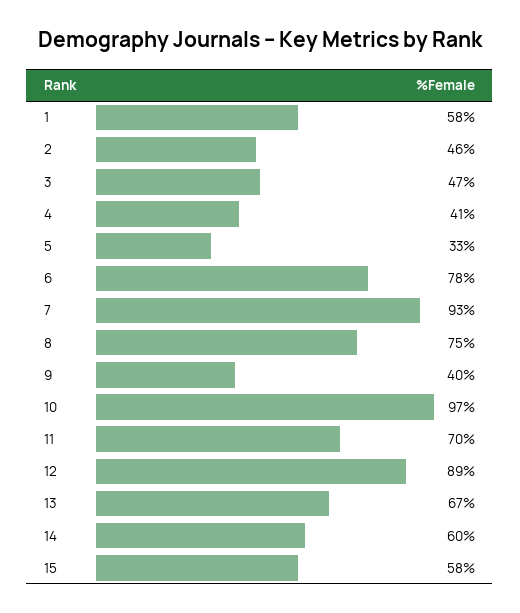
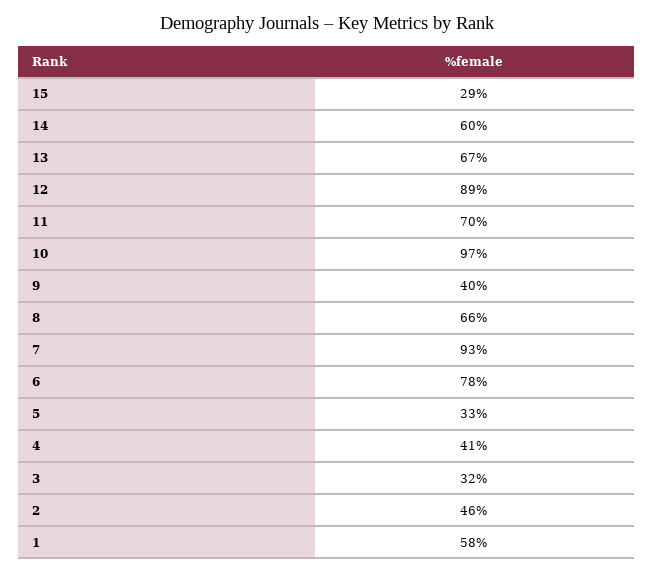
  {
    "1": 58,
    "2": 46,
-   "3": 47,
+   "3": 32,
    "4": 41,
    "5": 33,
    "6": 78,
    "7": 93,
-   "8": 75,
+   "8": 66,
    "9": 40,
    "10": 97,
    "11": 70,
    "12": 89,
    "13": 67,
    "14": 60,
-   "15": 58
+   "15": 29
  }

